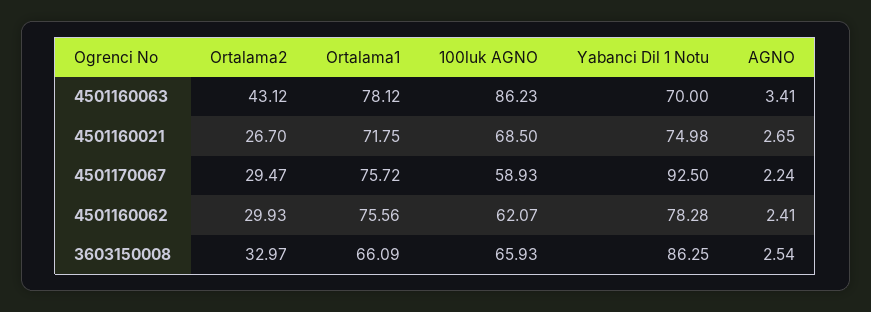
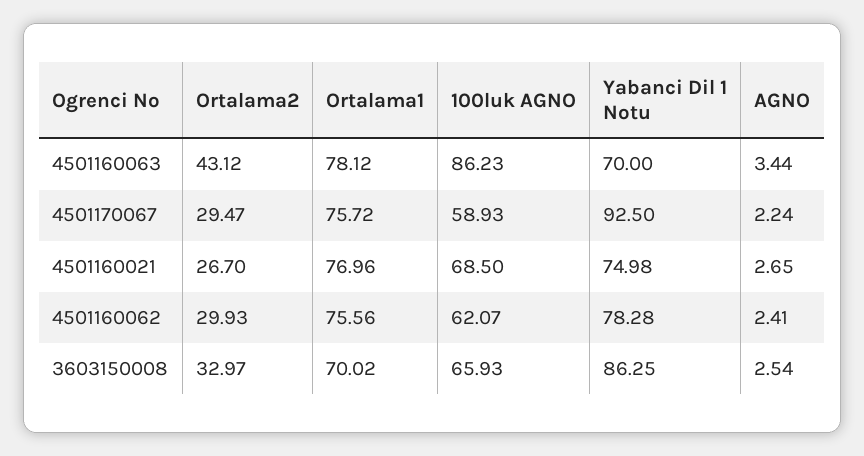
  {
    "Ortalama2": {
      "4501160063": 43.12,
      "4501160021": 26.7,
      "4501170067": 29.47,
      "4501160062": 29.93,
      "3603150008": 32.97
    },
    "Ortalama1": {
      "4501160063": 78.12,
-     "4501160021": 71.75,
+     "4501160021": 76.96,
      "4501170067": 75.72,
      "4501160062": 75.56,
-     "3603150008": 66.09
+     "3603150008": 70.02
    },
    "100luk AGNO": {
      "4501160063": 86.23,
      "4501160021": 68.5,
      "4501170067": 58.93,
      "4501160062": 62.07,
      "3603150008": 65.93
    },
    "Yabanci Dil 1 Notu": {
      "4501160063": 70,
      "4501160021": 74.98,
      "4501170067": 92.5,
      "4501160062": 78.28,
      "3603150008": 86.25
    },
    "AGNO": {
-     "4501160063": 3.41,
+     "4501160063": 3.44,
      "4501160021": 2.65,
      "4501170067": 2.24,
      "4501160062": 2.41,
      "3603150008": 2.54
    }
  }

